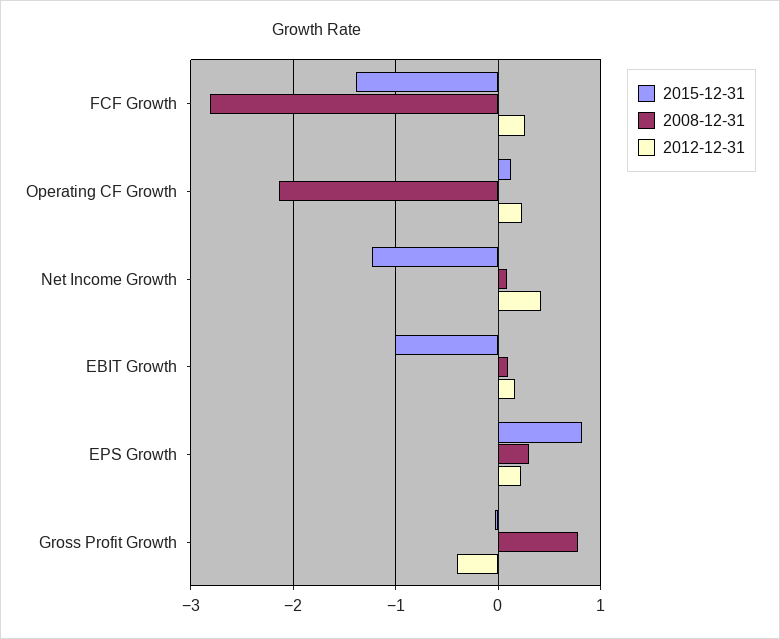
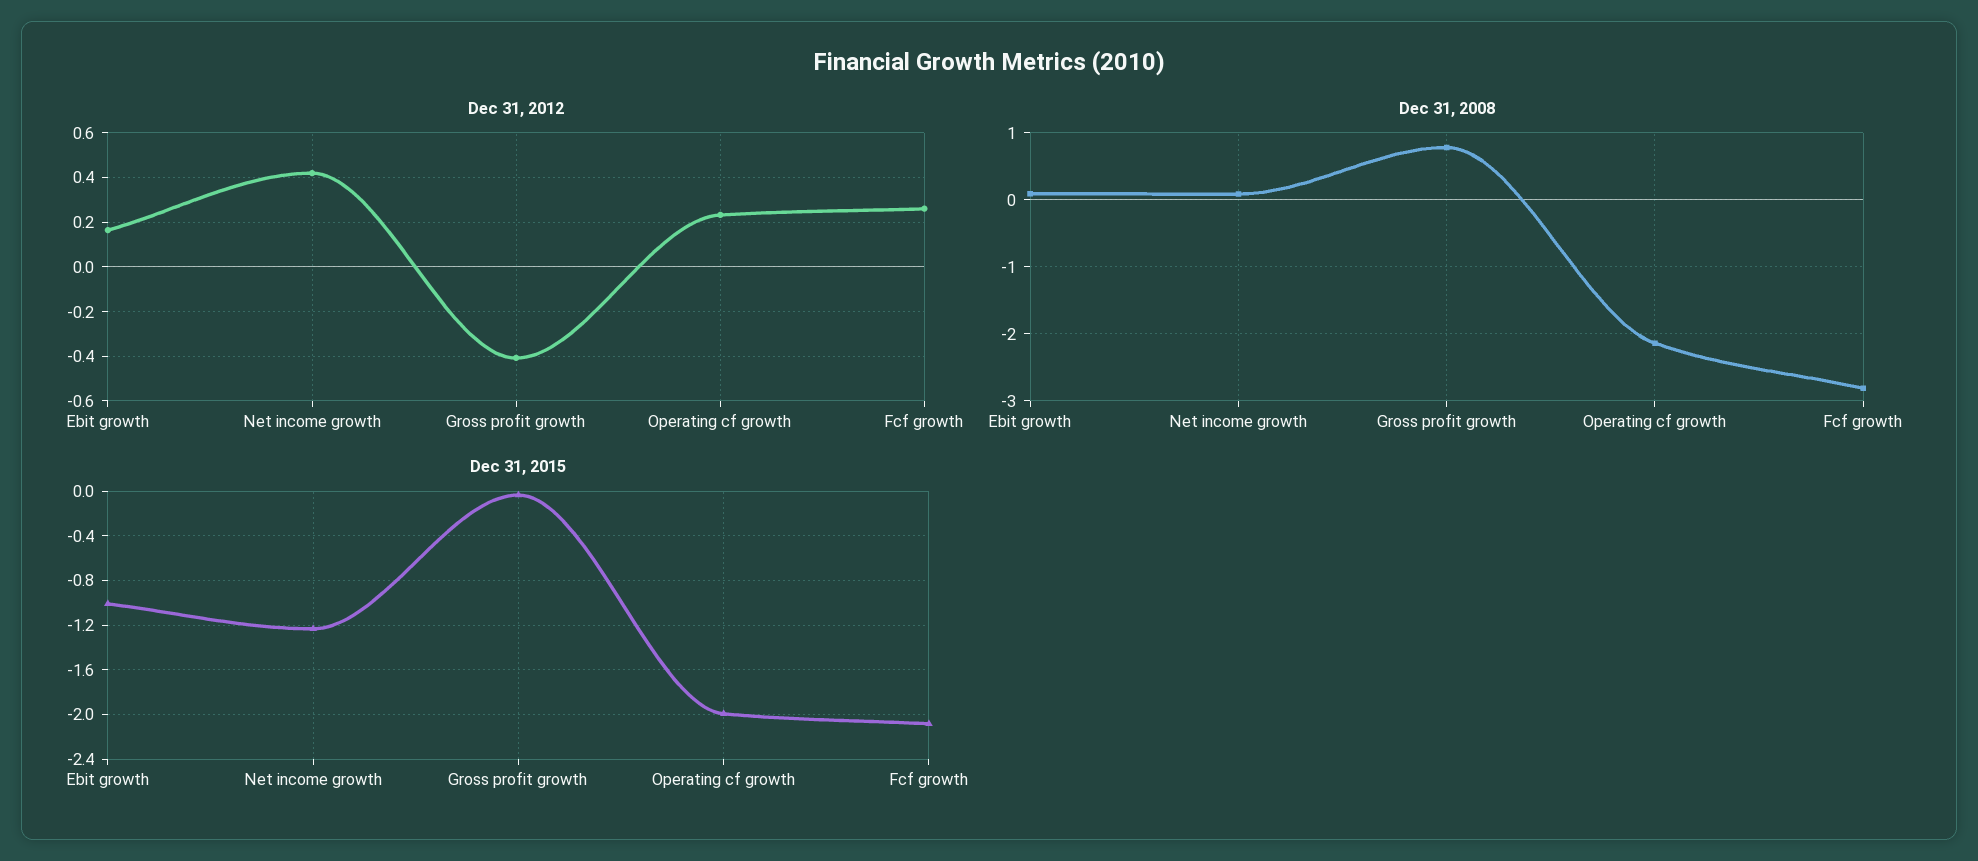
  {
    "2015-12-31": {
-     "FCF Growth": -1.4,
+     "FCF Growth": -2.1,
-     "Operating CF Growth": 0.1,
+     "Operating CF Growth": -2,
      "Net Income Growth": -1.2,
      "EBIT Growth": -1,
-     "EPS Growth": 0.8,
      "Gross Profit Growth": 0
    },
    "2008-12-31": {
      "FCF Growth": -2.8,
      "Operating CF Growth": -2.1,
      "Net Income Growth": 0.1,
      "EBIT Growth": 0.1,
-     "EPS Growth": 0.3,
      "Gross Profit Growth": 0.8
    },
    "2012-12-31": {
      "FCF Growth": 0.25,
      "Operating CF Growth": 0.25,
      "Net Income Growth": 0.4,
      "EBIT Growth": 0.15,
-     "EPS Growth": 0.2,
      "Gross Profit Growth": -0.4
    }
  }

